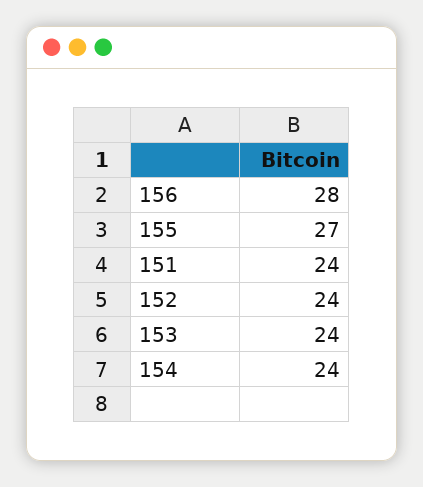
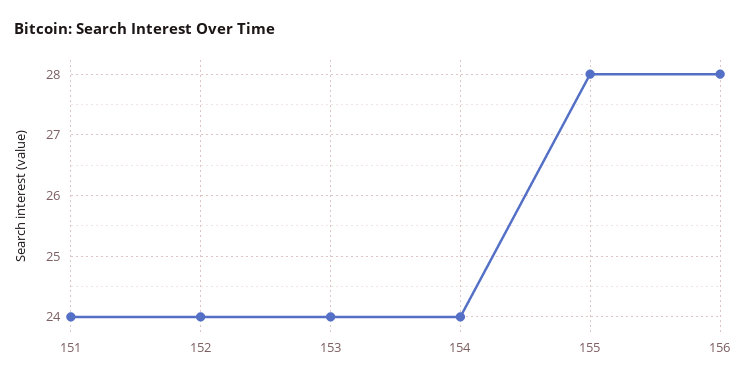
  {
    "156": 28,
-   "155": 27,
+   "155": 28,
    "151": 24,
    "152": 24,
    "153": 24,
    "154": 24
  }

